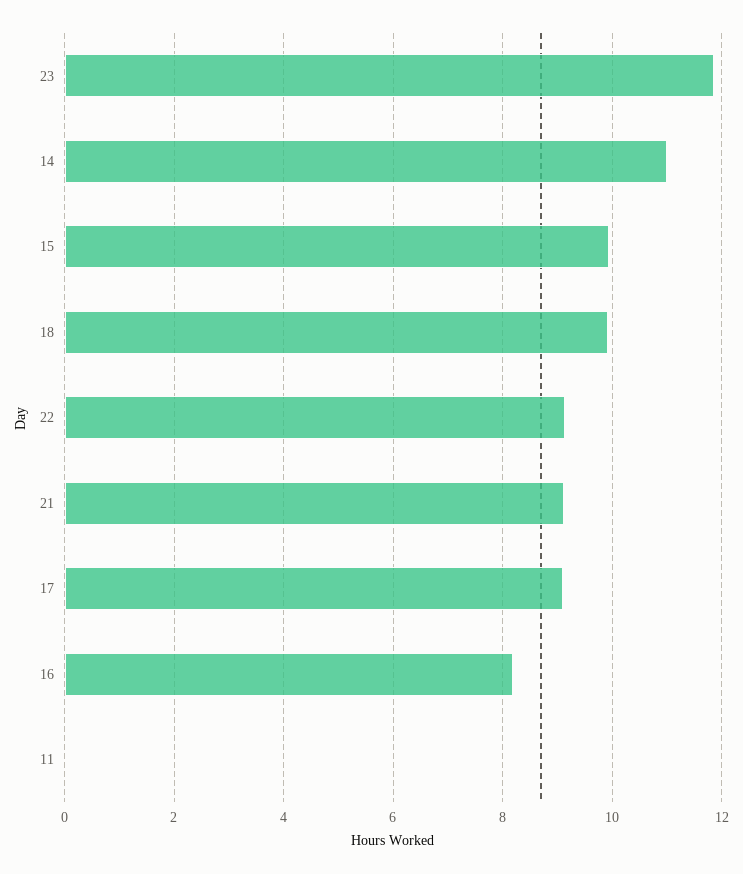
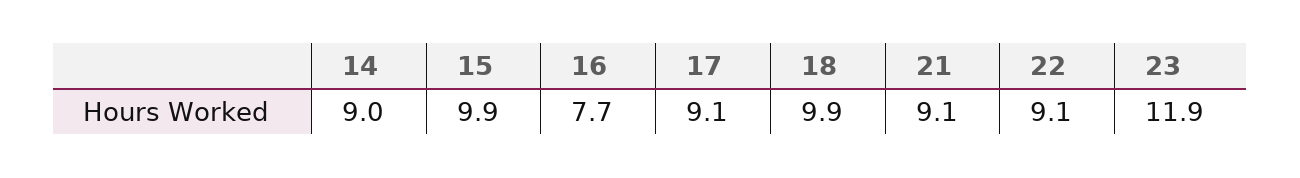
  {
    "23": 11.9,
-   "14": 11,
+   "14": 9,
    "15": 9.9,
    "18": 9.9,
    "22": 9.1,
    "21": 9.1,
    "17": 9.1,
-   "16": 8.2,
+   "16": 7.7
-   "11": 0
  }

